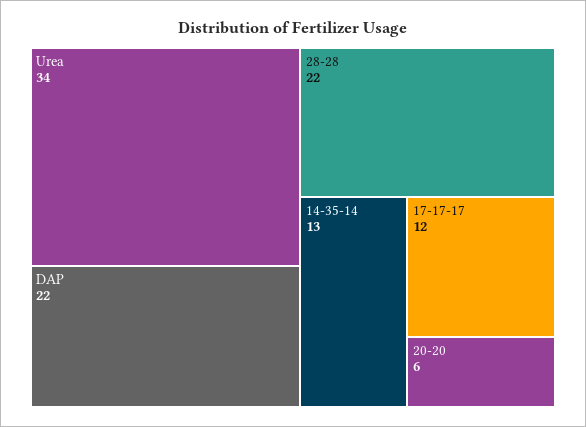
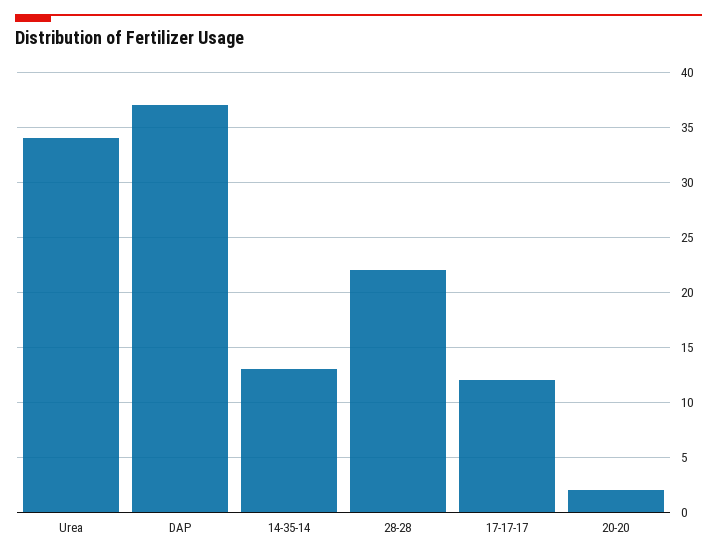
  {
    "Urea": 34,
-   "DAP": 22,
+   "DAP": 37,
    "28-28": 22,
    "14-35-14": 13,
    "17-17-17": 12,
-   "20-20": 6
+   "20-20": 2
  }

